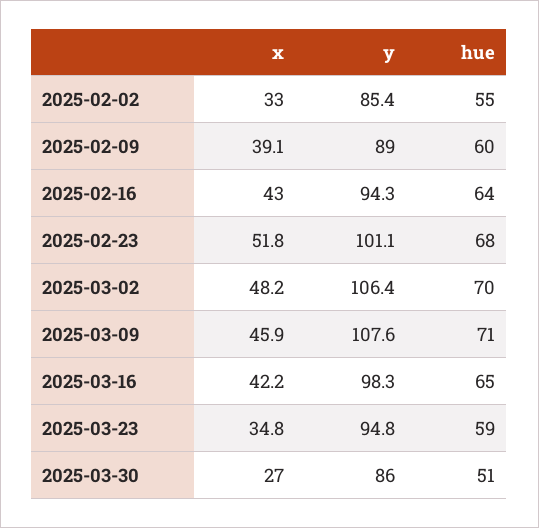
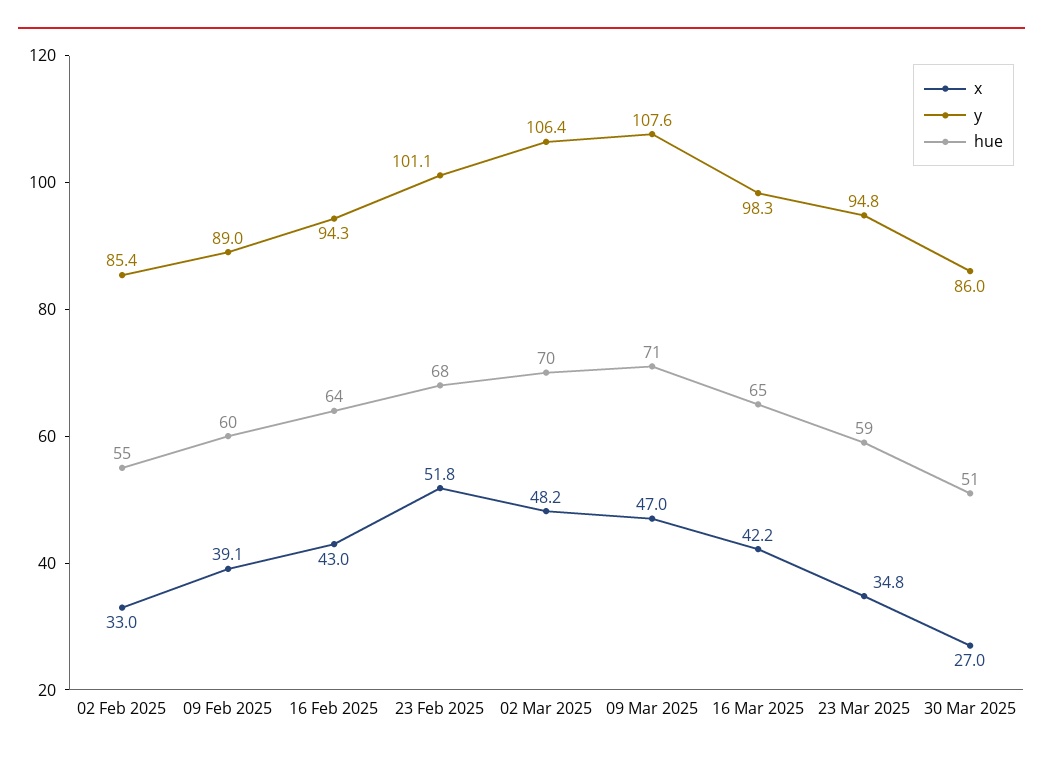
  {
    "x": {
      "2025-02-02": 33,
      "2025-02-09": 39.1,
      "2025-02-16": 43,
      "2025-02-23": 51.8,
      "2025-03-02": 48.2,
-     "2025-03-09": 45.9,
+     "2025-03-09": 47,
      "2025-03-16": 42.2,
      "2025-03-23": 34.8,
      "2025-03-30": 27
    },
    "y": {
      "2025-02-02": 85.4,
      "2025-02-09": 89,
      "2025-02-16": 94.3,
      "2025-02-23": 101.1,
      "2025-03-02": 106.4,
      "2025-03-09": 107.6,
      "2025-03-16": 98.3,
      "2025-03-23": 94.8,
      "2025-03-30": 86
    },
    "hue": {
      "2025-02-02": 55,
      "2025-02-09": 60,
      "2025-02-16": 64,
      "2025-02-23": 68,
      "2025-03-02": 70,
      "2025-03-09": 71,
      "2025-03-16": 65,
      "2025-03-23": 59,
      "2025-03-30": 51
    }
  }

